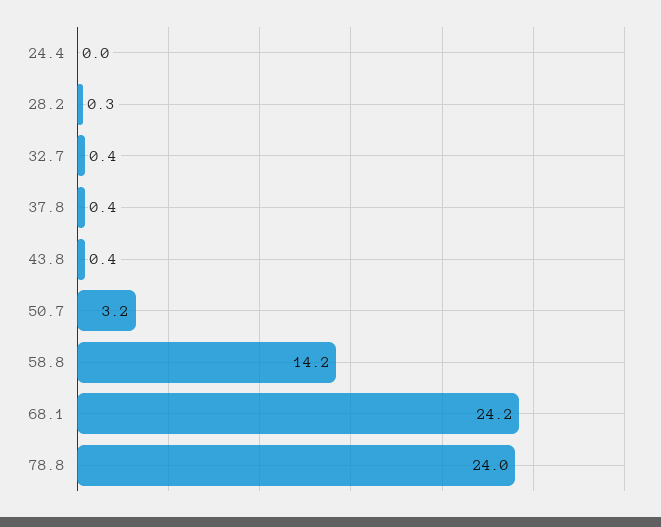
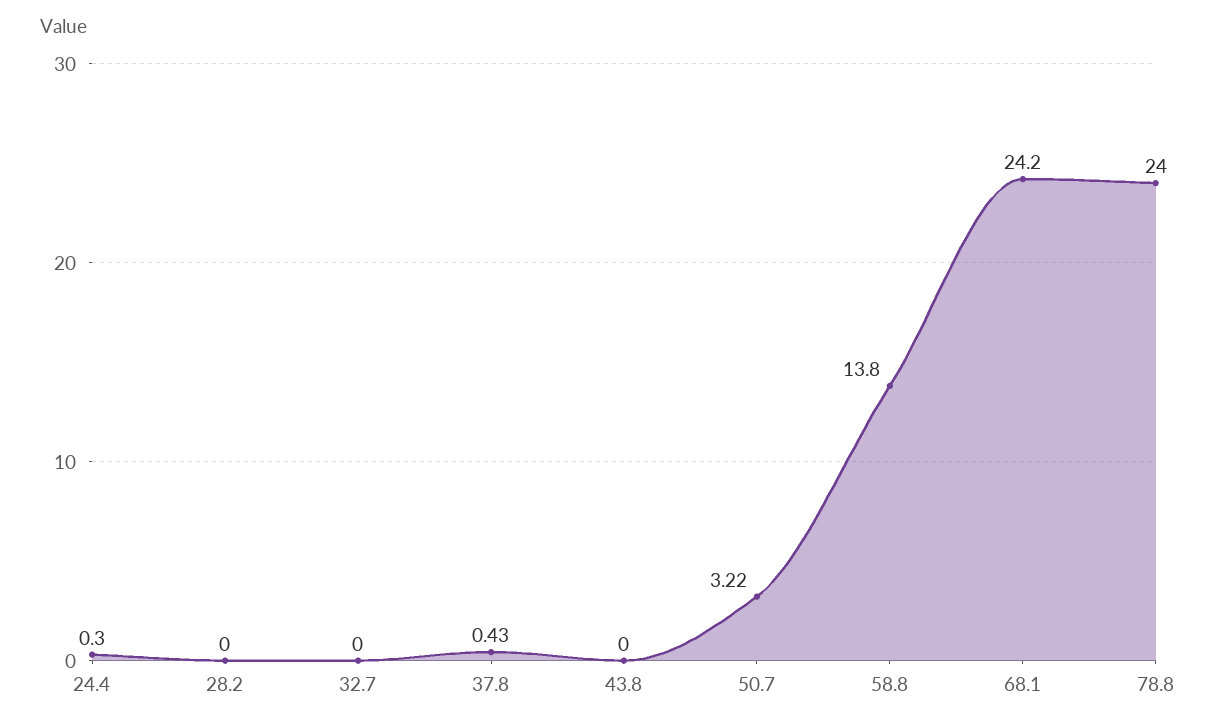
  {
-   "24.4": 0,
+   "24.4": 0.3,
-   "28.2": 0.3,
+   "28.2": 0,
-   "32.7": 0.4,
+   "32.7": 0,
    "37.8": 0.43,
-   "43.8": 0.4,
+   "43.8": 0,
    "50.7": 3.22,
-   "58.8": 14.2,
+   "58.8": 13.8,
    "68.1": 24.2,
    "78.8": 24
  }

